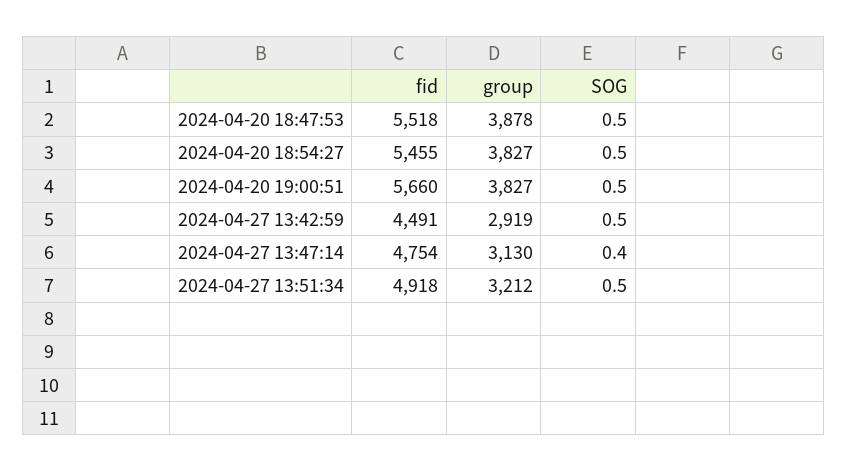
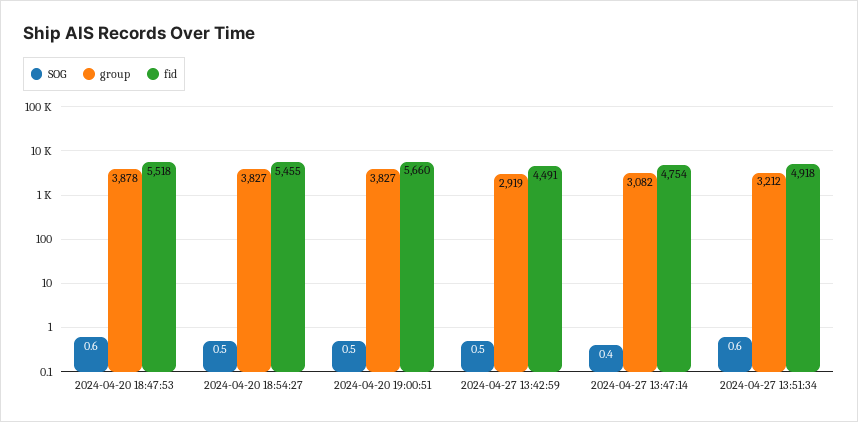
  {
    "fid": {
      "2024-04-20 18:47:53": 5518,
      "2024-04-20 18:54:27": 5455,
      "2024-04-20 19:00:51": 5660,
      "2024-04-27 13:42:59": 4491,
      "2024-04-27 13:47:14": 4754,
      "2024-04-27 13:51:34": 4918
    },
    "group": {
      "2024-04-20 18:47:53": 3878,
      "2024-04-20 18:54:27": 3827,
      "2024-04-20 19:00:51": 3827,
      "2024-04-27 13:42:59": 2919,
-     "2024-04-27 13:47:14": 3130,
+     "2024-04-27 13:47:14": 3082,
      "2024-04-27 13:51:34": 3212
    },
    "SOG": {
-     "2024-04-20 18:47:53": 0.5,
+     "2024-04-20 18:47:53": 0.6,
      "2024-04-20 18:54:27": 0.5,
      "2024-04-20 19:00:51": 0.5,
      "2024-04-27 13:42:59": 0.5,
      "2024-04-27 13:47:14": 0.4,
-     "2024-04-27 13:51:34": 0.5
+     "2024-04-27 13:51:34": 0.6
    }
  }

